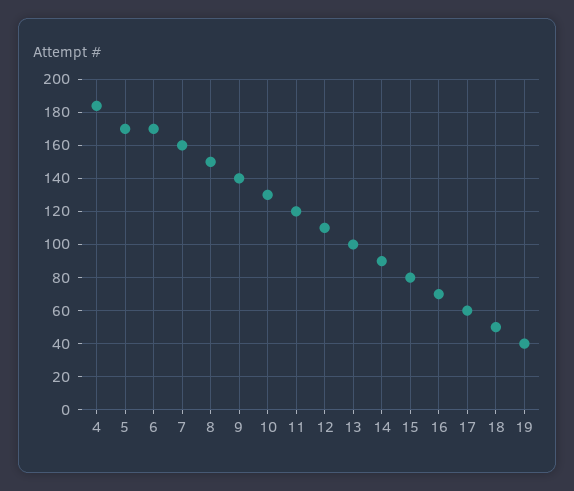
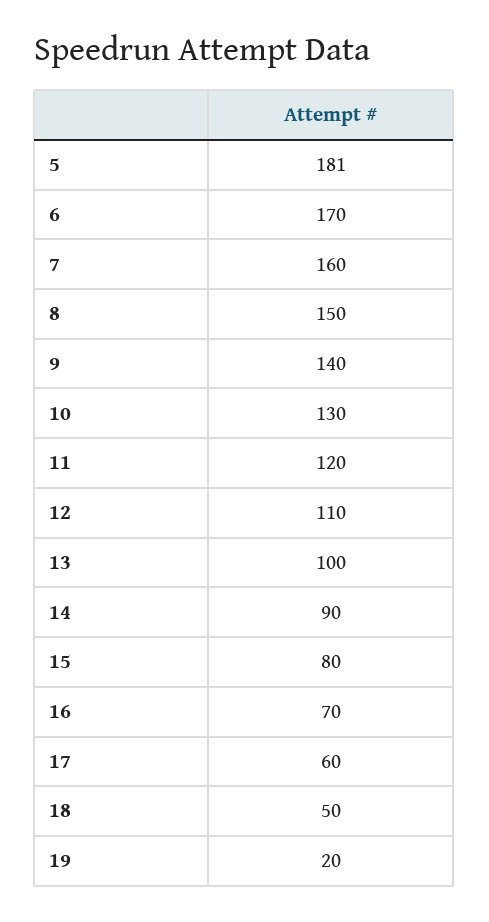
  {
-   "4": 185,
-   "5": 170,
+   "5": 181,
    "6": 170,
    "7": 160,
    "8": 150,
    "9": 140,
    "10": 130,
    "11": 120,
    "12": 110,
    "13": 100,
    "14": 90,
    "15": 80,
    "16": 70,
    "17": 60,
    "18": 50,
-   "19": 40
+   "19": 20
  }

